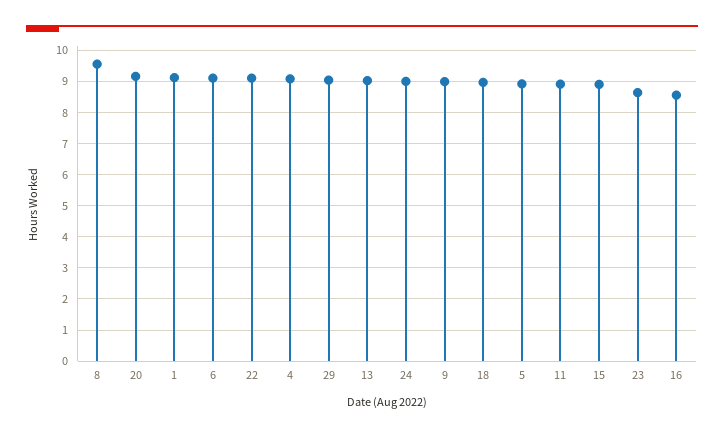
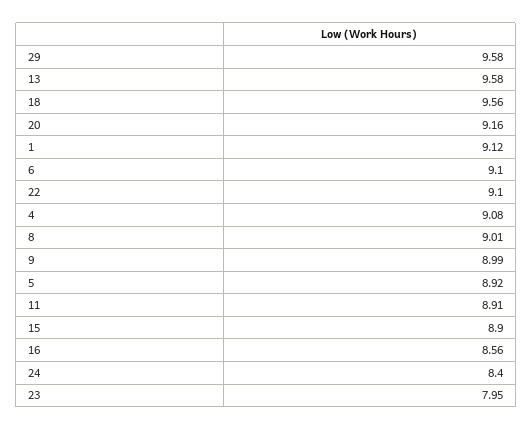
  {
-   "8": 9.6,
+   "8": 9.01,
    "20": 9.16,
    "1": 9.12,
    "6": 9.1,
    "22": 9.1,
    "4": 9.08,
-   "29": 9,
+   "29": 9.58,
-   "13": 9,
+   "13": 9.58,
-   "24": 9,
+   "24": 8.4,
    "9": 8.99,
-   "18": 9,
+   "18": 9.56,
    "5": 8.92,
    "11": 8.91,
    "15": 8.9,
-   "23": 8.6,
+   "23": 7.95,
    "16": 8.56
  }

